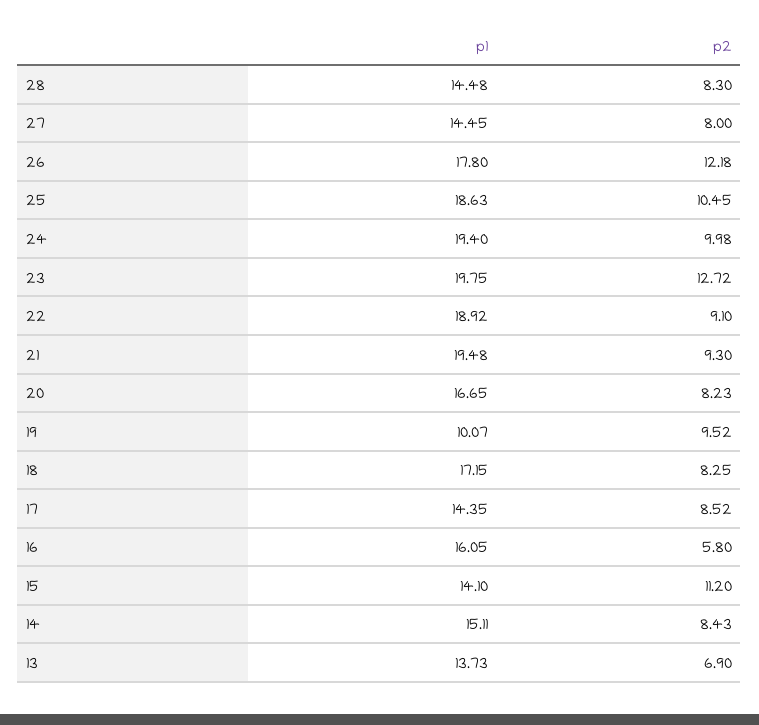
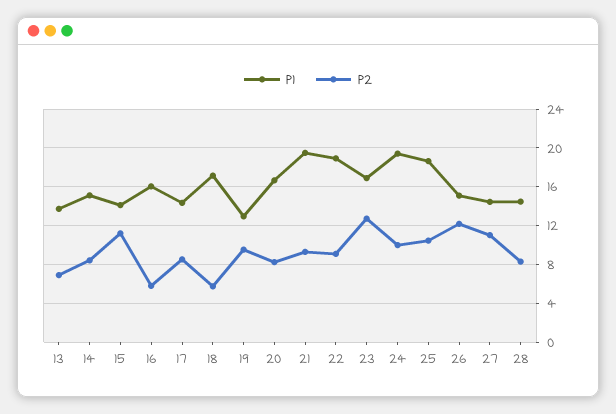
  {
    "p1": {
      "28": 14.48,
      "27": 14.45,
-     "26": 17.8,
+     "26": 15,
      "25": 18.63,
      "24": 19.4,
-     "23": 19.75,
+     "23": 17,
      "22": 18.92,
      "21": 19.48,
      "20": 16.65,
-     "19": 10.07,
+     "19": 13,
      "18": 17.15,
      "17": 14.35,
      "16": 16.05,
      "15": 14.1,
      "14": 15.11,
      "13": 13.73
    },
    "p2": {
      "28": 8.3,
-     "27": 8,
+     "27": 11,
      "26": 12.18,
      "25": 10.45,
      "24": 9.98,
      "23": 12.72,
      "22": 9.1,
      "21": 9.3,
      "20": 8.23,
      "19": 9.52,
-     "18": 8.25,
+     "18": 6,
      "17": 8.52,
      "16": 5.8,
      "15": 11.2,
      "14": 8.43,
      "13": 6.9
    }
  }

